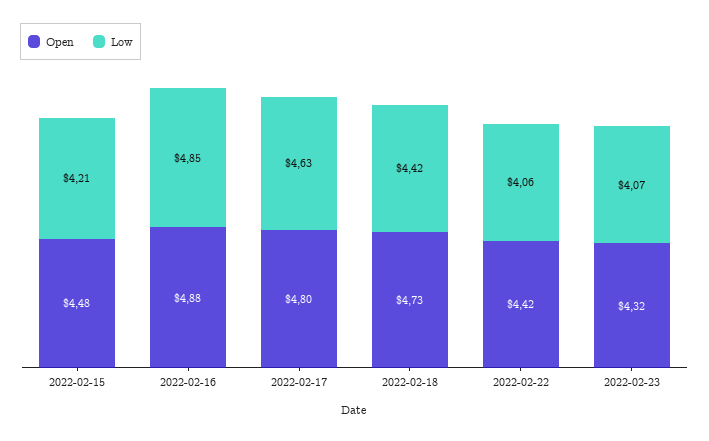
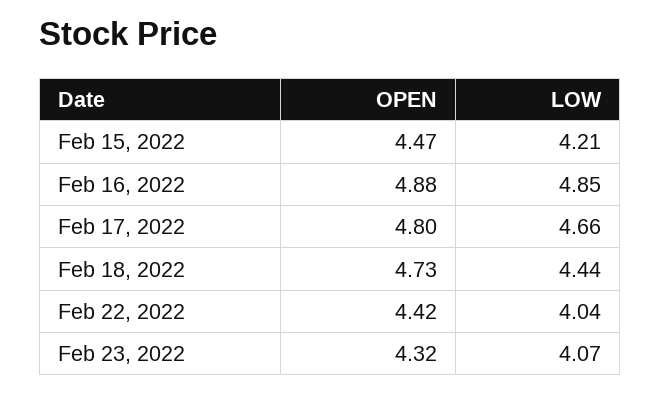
  {
    "Open": {
-     "2022-02-15": 4.48,
+     "2022-02-15": 4.47,
      "2022-02-16": 4.88,
      "2022-02-17": 4.8,
      "2022-02-18": 4.73,
      "2022-02-22": 4.42,
      "2022-02-23": 4.32
    },
    "Low": {
      "2022-02-15": 4.21,
      "2022-02-16": 4.85,
-     "2022-02-17": 4.63,
+     "2022-02-17": 4.66,
-     "2022-02-18": 4.42,
+     "2022-02-18": 4.44,
-     "2022-02-22": 4.06,
+     "2022-02-22": 4.04,
      "2022-02-23": 4.07
    }
  }

